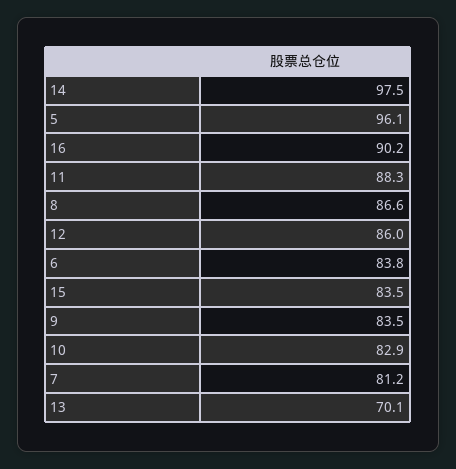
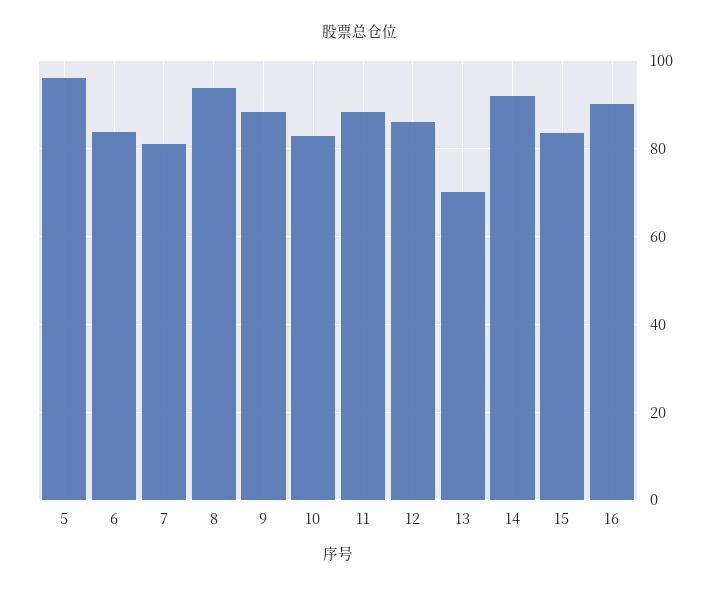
  {
-   "14": 97.5,
+   "14": 92,
    "5": 96.1,
    "16": 90.2,
    "11": 88.3,
-   "8": 86.6,
+   "8": 94,
    "12": 86,
    "6": 83.8,
    "15": 83.5,
-   "9": 83.5,
+   "9": 88,
    "10": 82.9,
    "7": 81.2,
    "13": 70.1
  }

